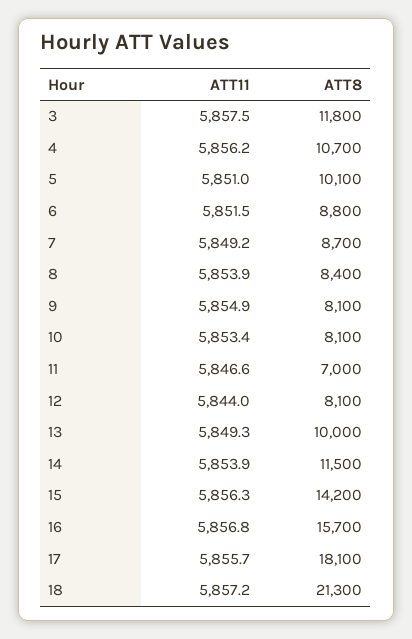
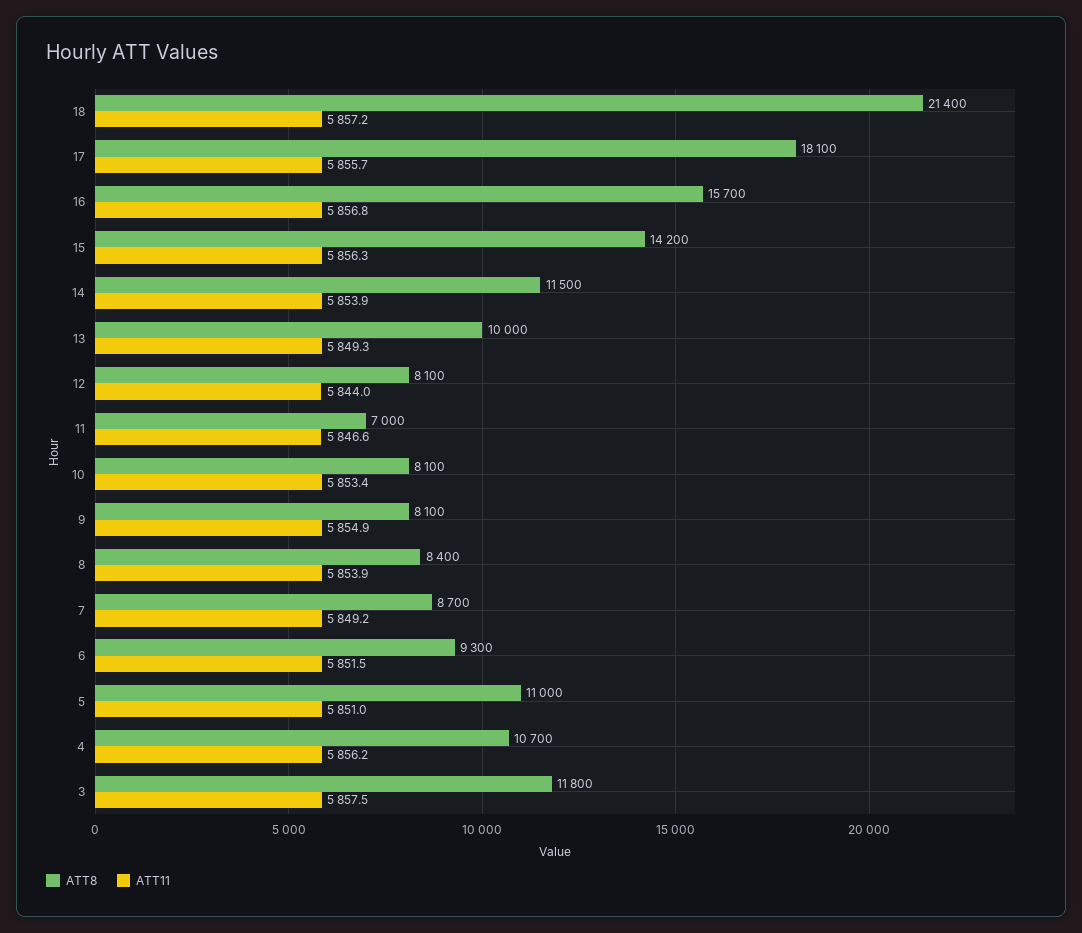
  {
    "ATT11": {
      "3": 5857.5,
      "4": 5856.2,
      "5": 5851,
      "6": 5851.5,
      "7": 5849.2,
      "8": 5853.9,
      "9": 5854.9,
      "10": 5853.4,
      "11": 5846.6,
      "12": 5844,
      "13": 5849.3,
      "14": 5853.9,
      "15": 5856.3,
      "16": 5856.8,
      "17": 5855.7,
      "18": 5857.2
    },
    "ATT8": {
      "3": 11800,
      "4": 10700,
-     "5": 10100,
+     "5": 11000,
-     "6": 8800,
+     "6": 9300,
      "7": 8700,
      "8": 8400,
      "9": 8100,
      "10": 8100,
      "11": 7000,
      "12": 8100,
      "13": 10000,
      "14": 11500,
      "15": 14200,
      "16": 15700,
      "17": 18100,
-     "18": 21300
+     "18": 21400
    }
  }

